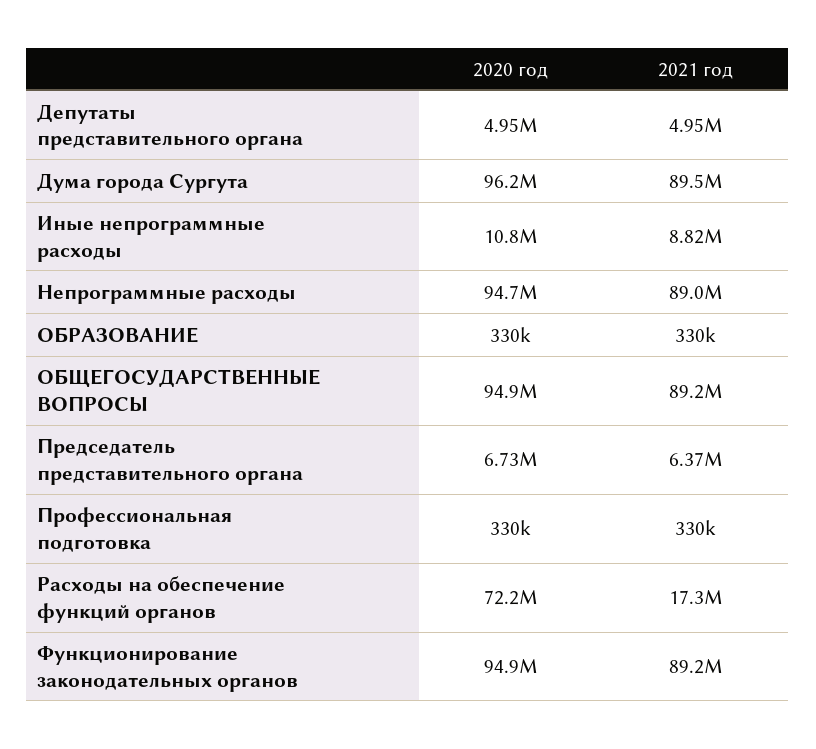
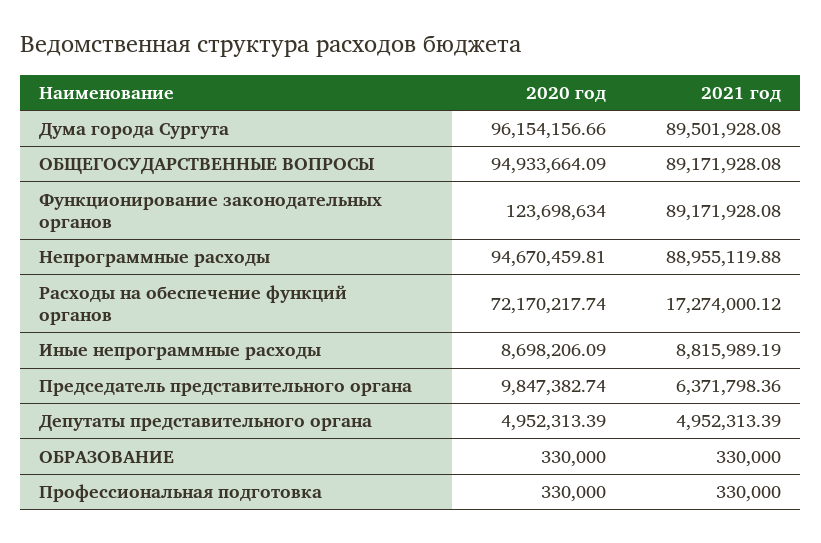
  {
    "2020 год": {
      "Депутаты представительного органа": 4952313.39,
      "Дума города Сургута": 96154156.66,
-     "Иные непрограммные расходы": 10800000,
+     "Иные непрограммные расходы": 8698206.09,
      "Непрограммные расходы": 94670459.81,
      "ОБРАЗОВАНИЕ": 330000,
      "ОБЩЕГОСУДАРСТВЕННЫЕ ВОПРОСЫ": 94933664.09,
-     "Председатель представительного органа": 6730000,
+     "Председатель представительного органа": 9847382.74,
      "Профессиональная подготовка": 330000,
      "Расходы на обеспечение функций органов": 72170217.74,
-     "Функционирование законодательных органов": 94900000
+     "Функционирование законодательных органов": 123698634
    },
    "2021 год": {
      "Депутаты представительного органа": 4952313.39,
      "Дума города Сургута": 89501928.08,
      "Иные непрограммные расходы": 8815989.19,
      "Непрограммные расходы": 88955119.88,
      "ОБРАЗОВАНИЕ": 330000,
      "ОБЩЕГОСУДАРСТВЕННЫЕ ВОПРОСЫ": 89171928.08,
      "Председатель представительного органа": 6371798.36,
      "Профессиональная подготовка": 330000,
      "Расходы на обеспечение функций органов": 17274000.12,
      "Функционирование законодательных органов": 89171928.08
    }
  }

